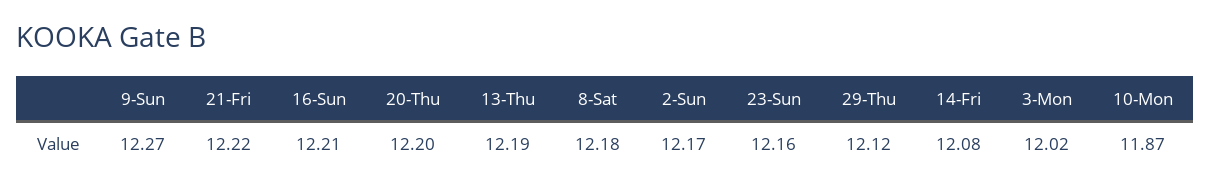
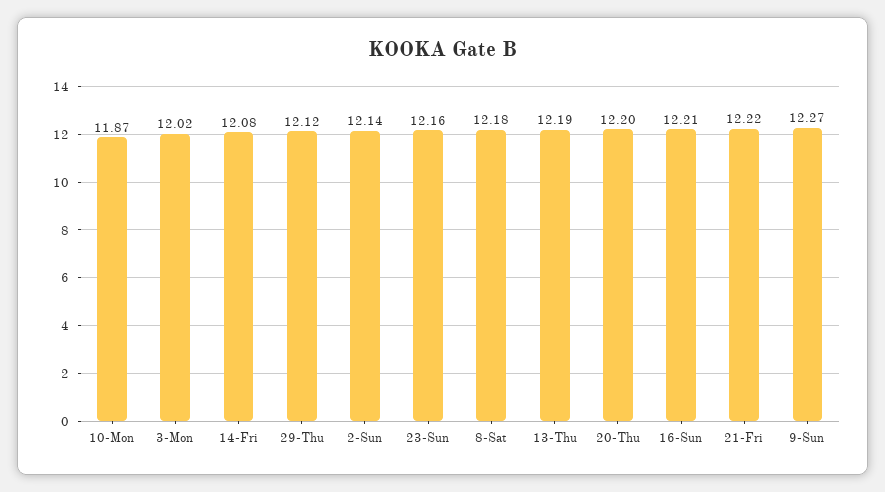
  {
    "9-Sun": 12.27,
    "21-Fri": 12.22,
    "16-Sun": 12.21,
    "20-Thu": 12.2,
    "13-Thu": 12.19,
    "8-Sat": 12.18,
-   "2-Sun": 12.17,
+   "2-Sun": 12.14,
    "23-Sun": 12.16,
    "29-Thu": 12.12,
    "14-Fri": 12.08,
    "3-Mon": 12.02,
    "10-Mon": 11.87
  }

